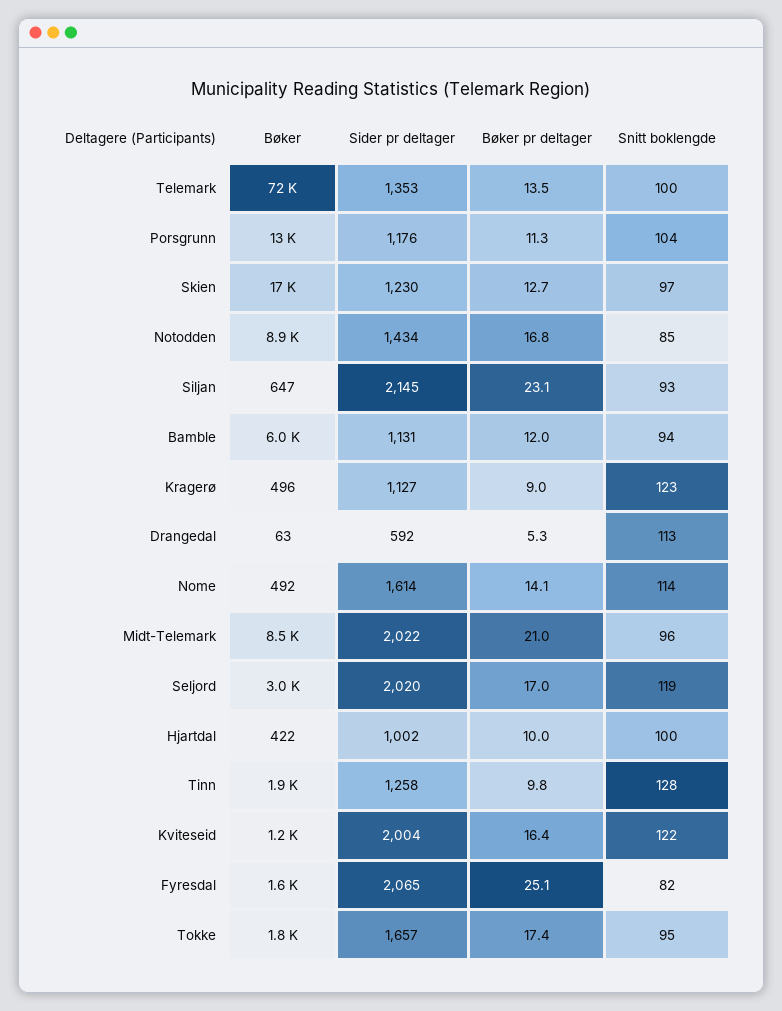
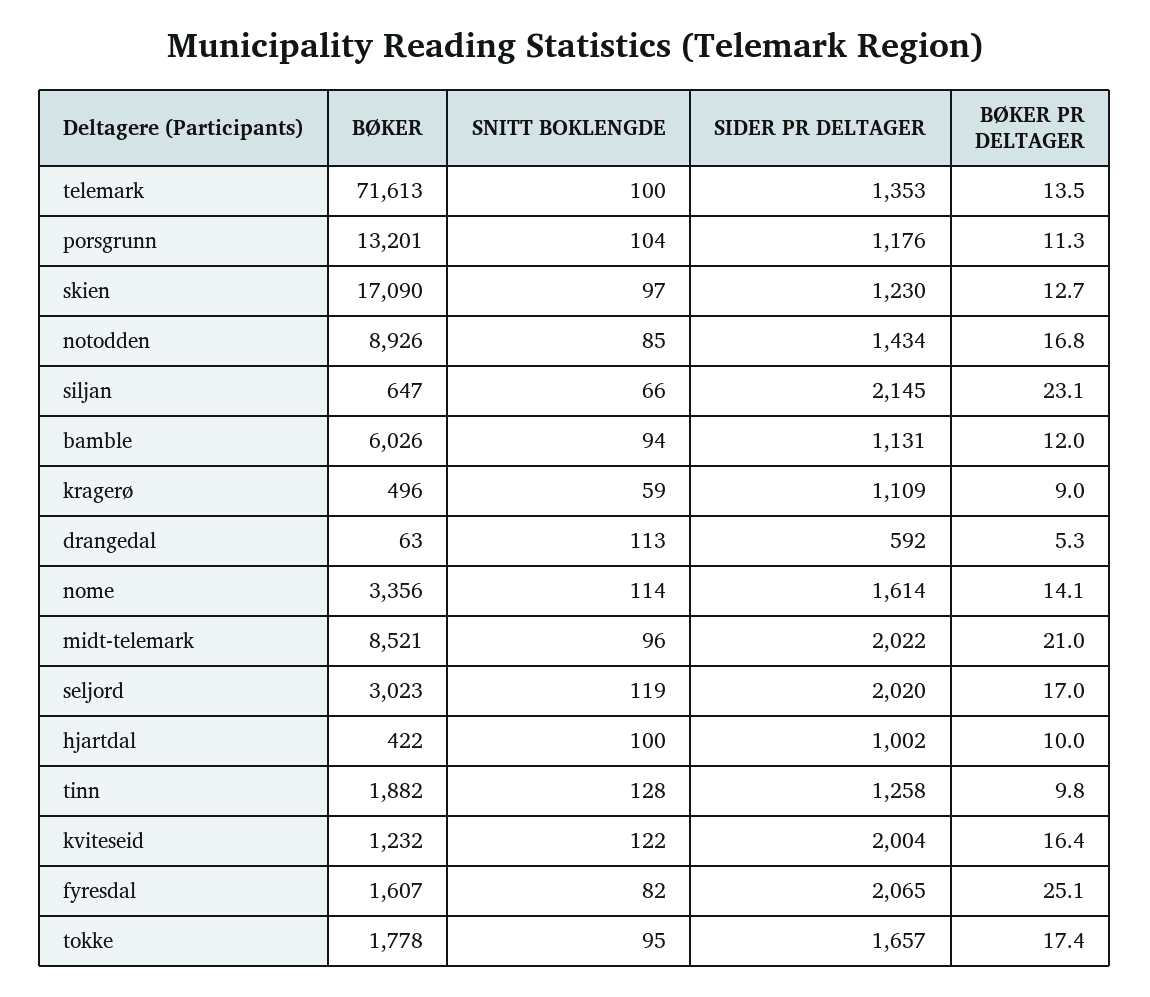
  {
    "Bøker": {
      "Telemark": 71613,
      "Porsgrunn": 13201,
      "Skien": 17090,
      "Notodden": 8926,
      "Siljan": 647,
      "Bamble": 6026,
      "Kragerø": 496,
      "Drangedal": 63,
-     "Nome": 492,
+     "Nome": 3356,
      "Midt-Telemark": 8521,
      "Seljord": 3023,
      "Hjartdal": 422,
      "Tinn": 1882,
      "Kviteseid": 1232,
      "Fyresdal": 1607,
      "Tokke": 1778
    },
    "Sider pr deltager": {
      "Telemark": 1353,
      "Porsgrunn": 1176,
      "Skien": 1230,
      "Notodden": 1434,
      "Siljan": 2145,
      "Bamble": 1131,
-     "Kragerø": 1127,
+     "Kragerø": 1109,
      "Drangedal": 592,
      "Nome": 1614,
      "Midt-Telemark": 2022,
      "Seljord": 2020,
      "Hjartdal": 1002,
      "Tinn": 1258,
      "Kviteseid": 2004,
      "Fyresdal": 2065,
      "Tokke": 1657
    },
    "Bøker pr deltager": {
      "Telemark": 13.5,
      "Porsgrunn": 11.3,
      "Skien": 12.7,
      "Notodden": 16.8,
      "Siljan": 23.1,
      "Bamble": 12,
      "Kragerø": 9,
      "Drangedal": 5.3,
      "Nome": 14.1,
      "Midt-Telemark": 21,
      "Seljord": 17,
      "Hjartdal": 10,
      "Tinn": 9.8,
      "Kviteseid": 16.4,
      "Fyresdal": 25.1,
      "Tokke": 17.4
    },
    "Snitt boklengde": {
      "Telemark": 100,
      "Porsgrunn": 104,
      "Skien": 97,
      "Notodden": 85,
-     "Siljan": 93,
+     "Siljan": 66,
      "Bamble": 94,
-     "Kragerø": 123,
+     "Kragerø": 59,
      "Drangedal": 113,
      "Nome": 114,
      "Midt-Telemark": 96,
      "Seljord": 119,
      "Hjartdal": 100,
      "Tinn": 128,
      "Kviteseid": 122,
      "Fyresdal": 82,
      "Tokke": 95
    }
  }

